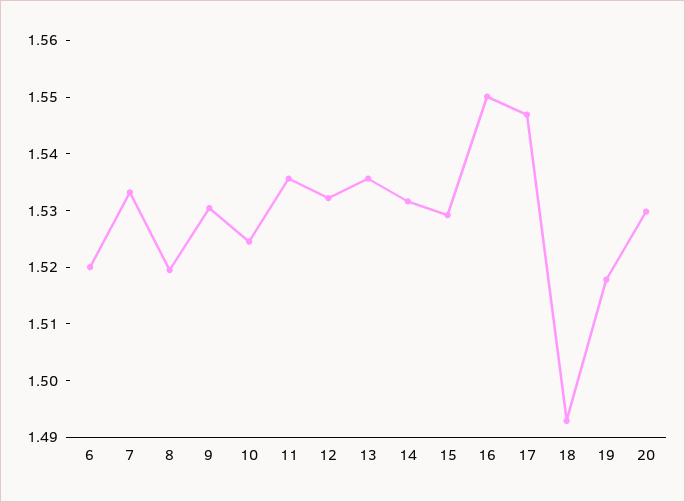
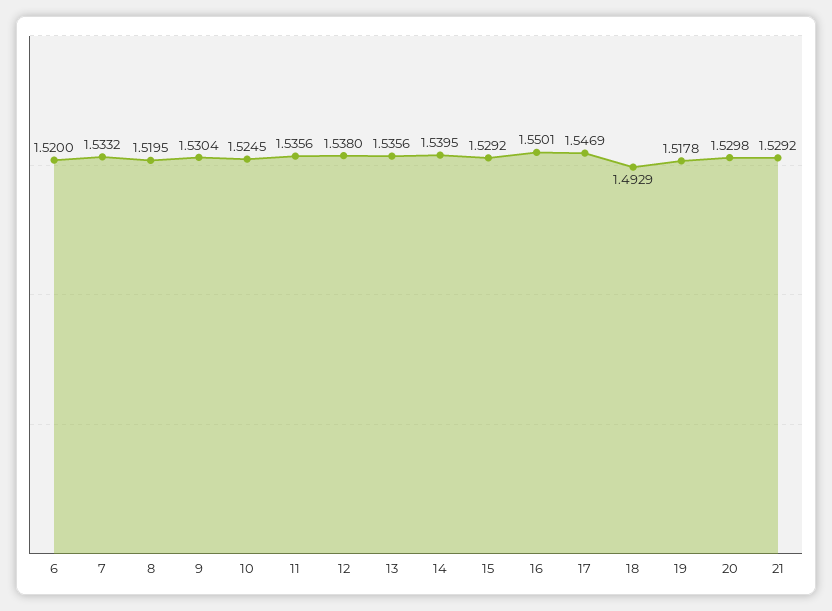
  {
    "6": 1.52,
    "7": 1.5332,
    "8": 1.5195,
    "9": 1.5304,
    "10": 1.5245,
    "11": 1.5356,
-   "12": 1.532,
+   "12": 1.538,
    "13": 1.5356,
-   "14": 1.532,
+   "14": 1.5395,
    "15": 1.5292,
    "16": 1.5501,
    "17": 1.5469,
    "18": 1.4929,
    "19": 1.5178,
-   "20": 1.5298
+   "20": 1.5298,
+   "21": 1.5292
  }

